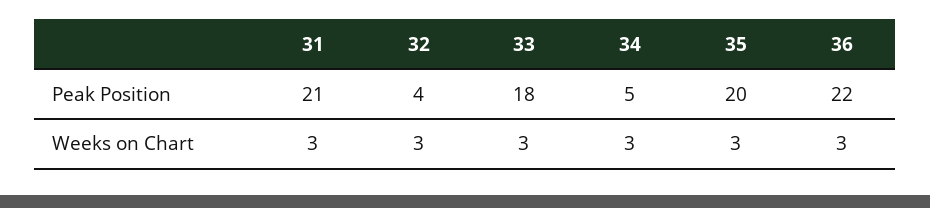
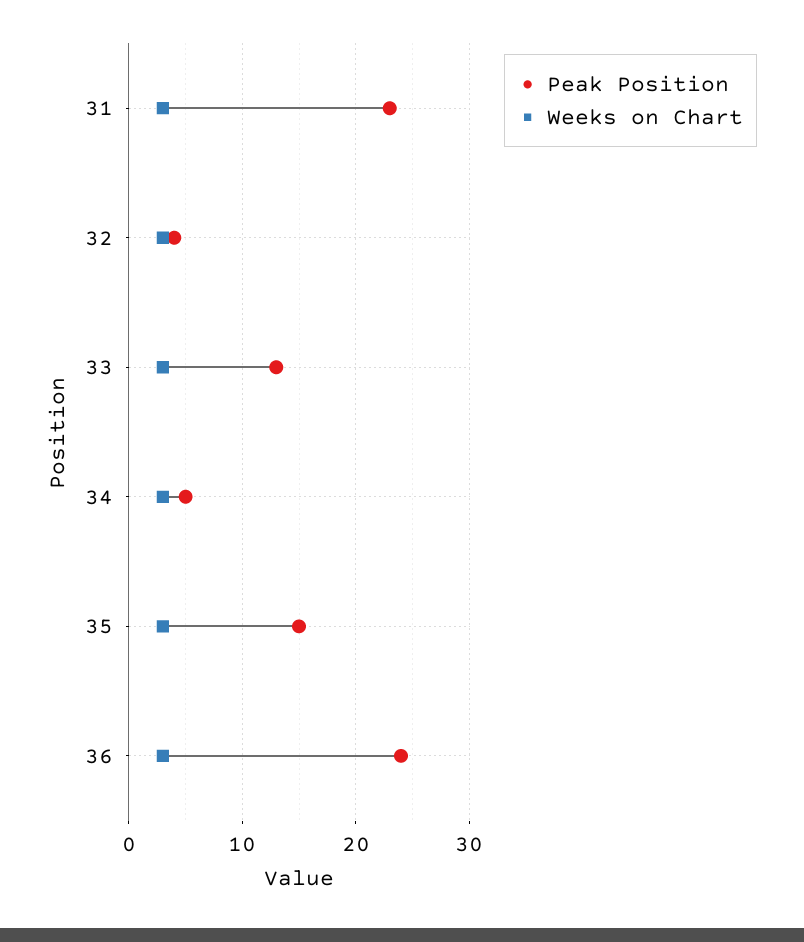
  {
    "Peak Position": {
-     "31": 21,
+     "31": 23,
      "32": 4,
-     "33": 18,
+     "33": 13,
      "34": 5,
-     "35": 20,
+     "35": 15,
-     "36": 22
+     "36": 24
    },
    "Weeks on Chart": {
      "31": 3,
      "32": 3,
      "33": 3,
      "34": 3,
      "35": 3,
      "36": 3
    }
  }

